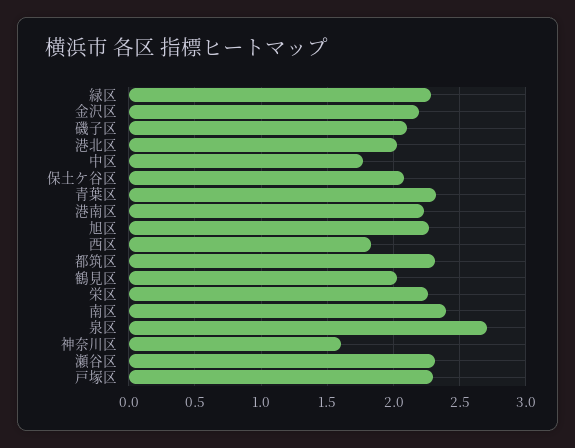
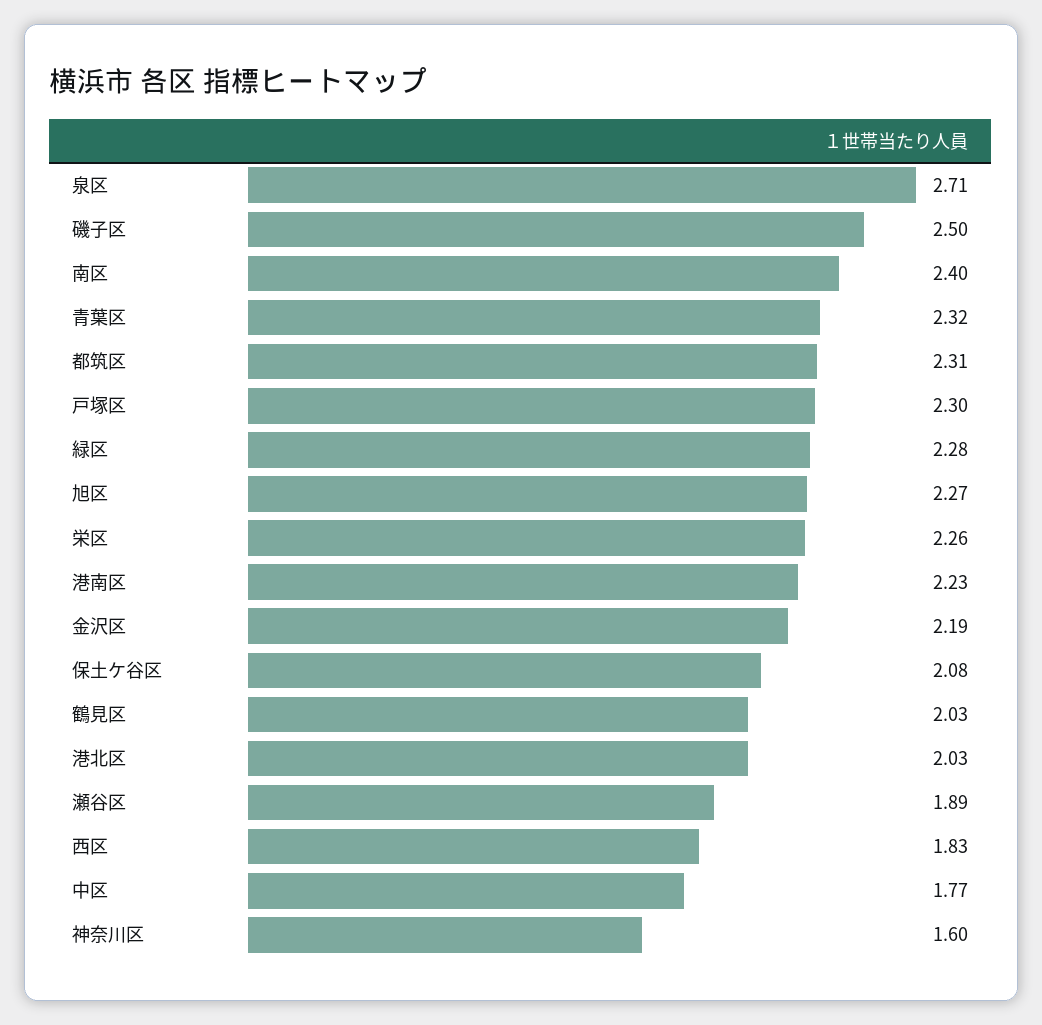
  {
    "緑区": 2.28,
    "金沢区": 2.19,
-   "磯子区": 2.1,
+   "磯子区": 2.5,
    "港北区": 2.03,
    "中区": 1.77,
    "保土ケ谷区": 2.08,
    "青葉区": 2.32,
    "港南区": 2.23,
    "旭区": 2.27,
    "西区": 1.83,
    "都筑区": 2.31,
    "鶴見区": 2.03,
    "栄区": 2.26,
    "南区": 2.4,
    "泉区": 2.71,
    "神奈川区": 1.6,
-   "瀬谷区": 2.3,
+   "瀬谷区": 1.89,
    "戸塚区": 2.3
  }

